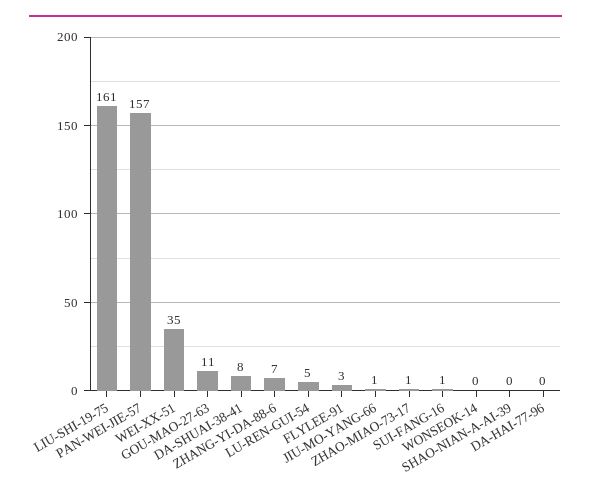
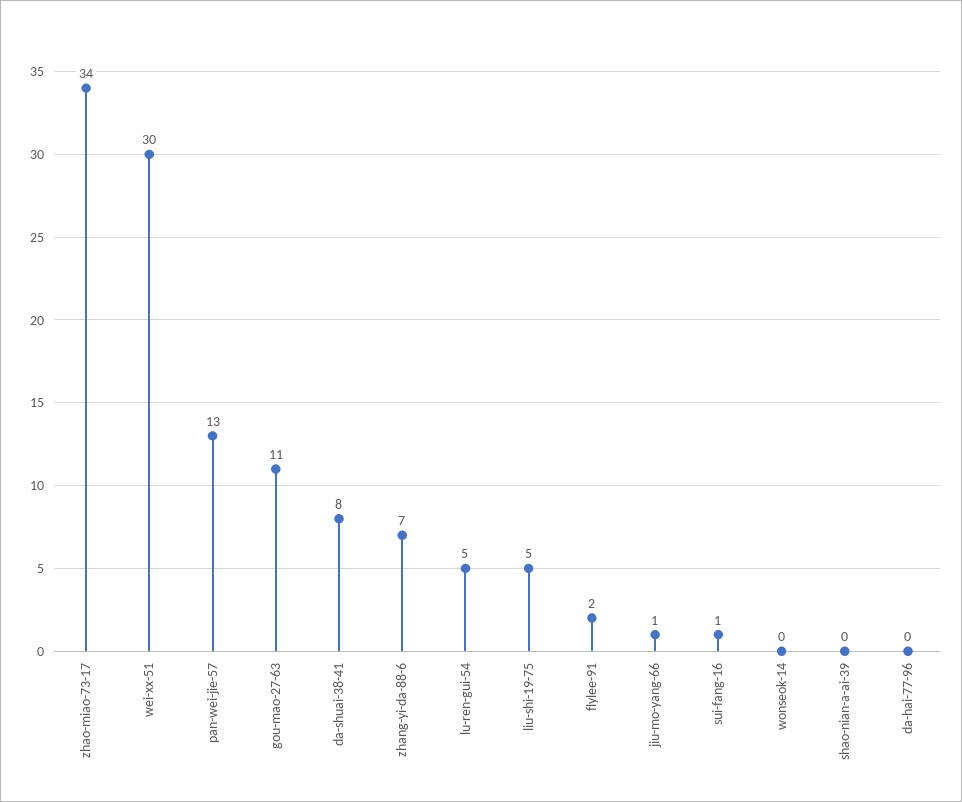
  {
-   "LIU-SHI-19-75": 161,
+   "LIU-SHI-19-75": 5,
-   "PAN-WEI-JIE-57": 157,
+   "PAN-WEI-JIE-57": 13,
-   "WEI-XX-51": 35,
+   "WEI-XX-51": 30,
    "GOU-MAO-27-63": 11,
    "DA-SHUAI-38-41": 8,
    "ZHANG-YI-DA-88-6": 7,
    "LU-REN-GUI-54": 5,
-   "FLYLEE-91": 3,
+   "FLYLEE-91": 2,
    "JIU-MO-YANG-66": 1,
-   "ZHAO-MIAO-73-17": 1,
+   "ZHAO-MIAO-73-17": 34,
    "SUI-FANG-16": 1,
    "WONSEOK-14": 0,
    "SHAO-NIAN-A-AI-39": 0,
    "DA-HAI-77-96": 0
  }

